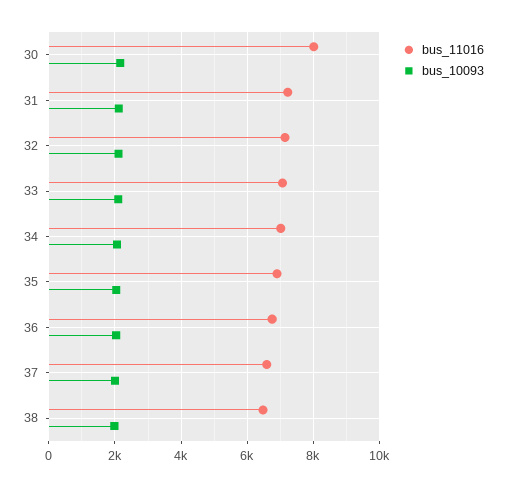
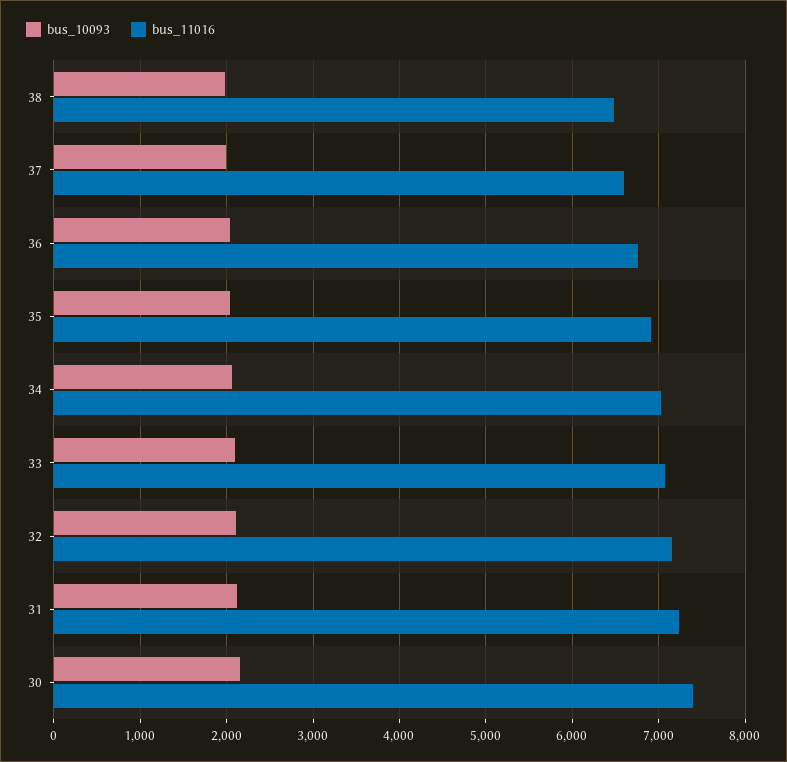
  {
    "bus_11016": {
-     "30": 8000,
+     "30": 7400,
      "31": 7200,
      "32": 7200,
      "33": 7100,
      "34": 7000,
      "35": 6900,
      "36": 6800,
      "37": 6600,
      "38": 6500
    },
    "bus_10093": {
      "30": 2200,
      "31": 2100,
      "32": 2100,
      "33": 2100,
      "34": 2100,
      "35": 2000,
      "36": 2000,
      "37": 2000,
      "38": 2000
    }
  }

